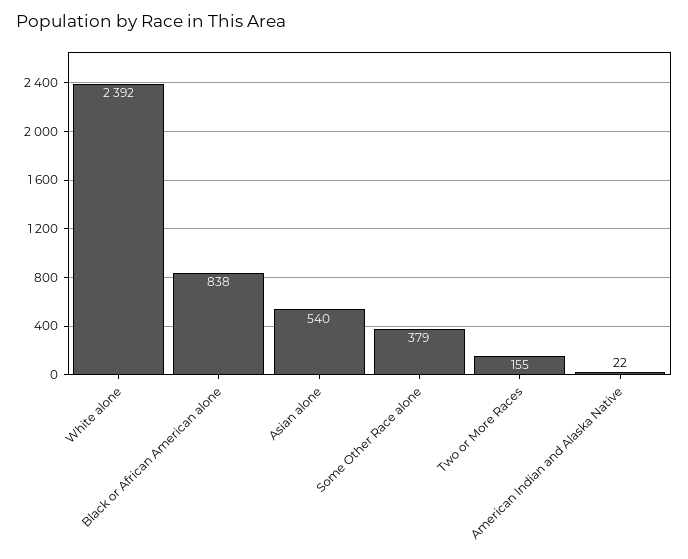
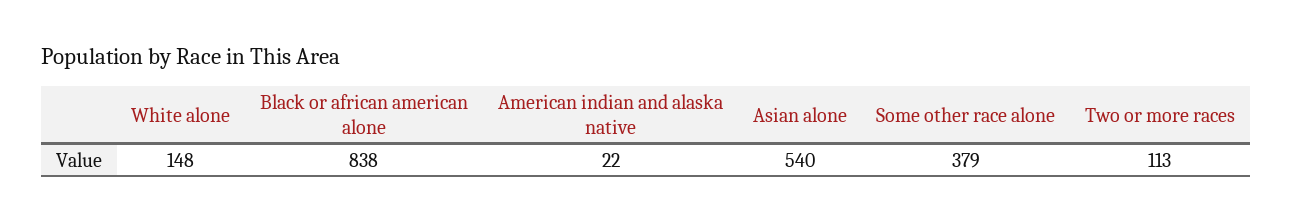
  {
-   "White alone": 2392,
+   "White alone": 148,
    "Black or African American alone": 838,
    "Asian alone": 540,
    "Some Other Race alone": 379,
-   "Two or More Races": 155,
+   "Two or More Races": 113,
    "American Indian and Alaska Native": 22
  }

